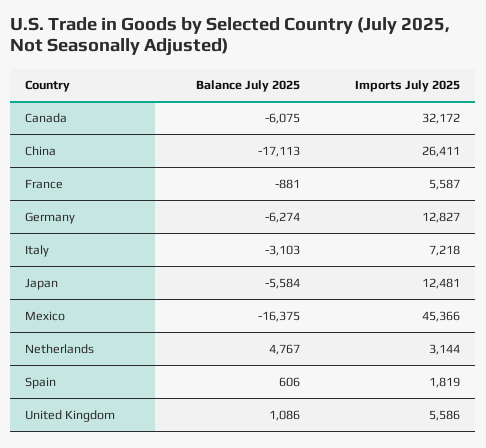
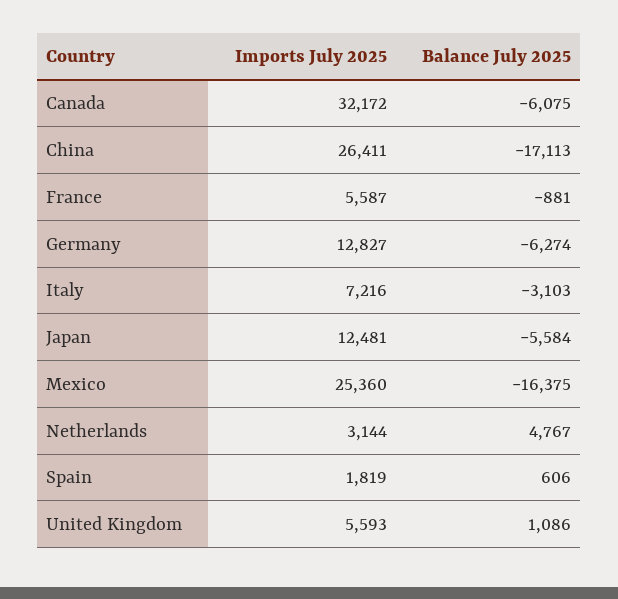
  {
    "Balance July 2025": {
      "Canada": -6075,
      "China": -17113,
      "France": -881,
      "Germany": -6274,
      "Italy": -3103,
      "Japan": -5584,
      "Mexico": -16375,
      "Netherlands": 4767,
      "Spain": 606,
      "United Kingdom": 1086
    },
    "Imports July 2025": {
      "Canada": 32172,
      "China": 26411,
      "France": 5587,
      "Germany": 12827,
-     "Italy": 7218,
+     "Italy": 7216,
      "Japan": 12481,
-     "Mexico": 45366,
+     "Mexico": 25360,
      "Netherlands": 3144,
      "Spain": 1819,
-     "United Kingdom": 5586
+     "United Kingdom": 5593
    }
  }

